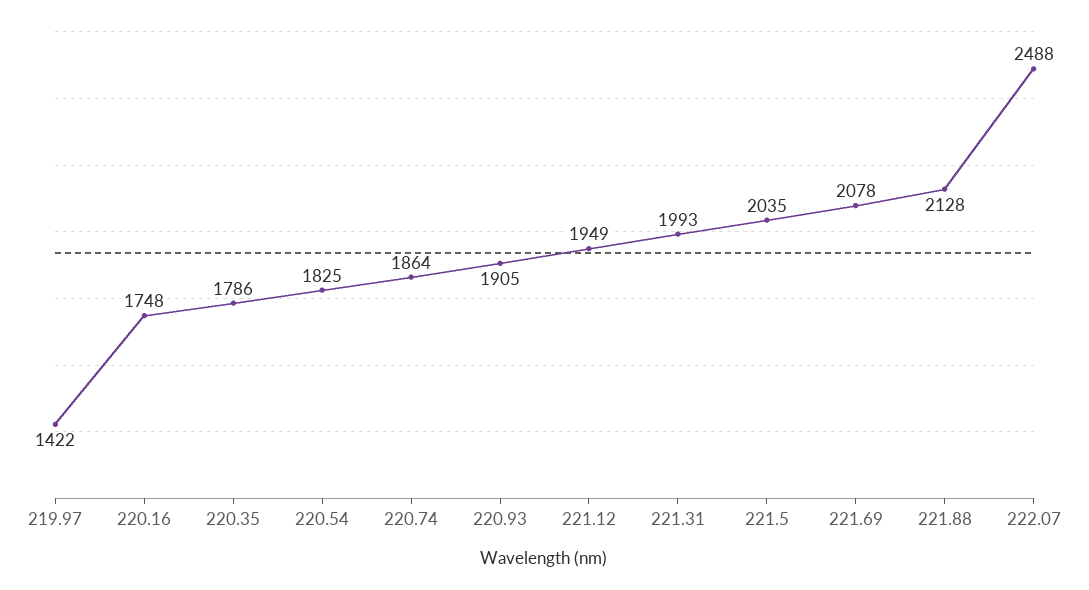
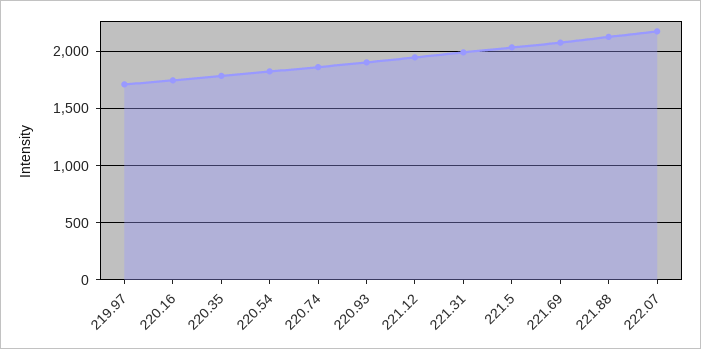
  {
-   "219.97": 1422,
+   "219.97": 1700,
    "220.16": 1748,
    "220.35": 1786,
    "220.54": 1825,
    "220.74": 1864,
    "220.93": 1905,
    "221.12": 1949,
    "221.31": 1993,
    "221.5": 2035,
    "221.69": 2078,
    "221.88": 2128,
-   "222.07": 2488
+   "222.07": 2200
  }

